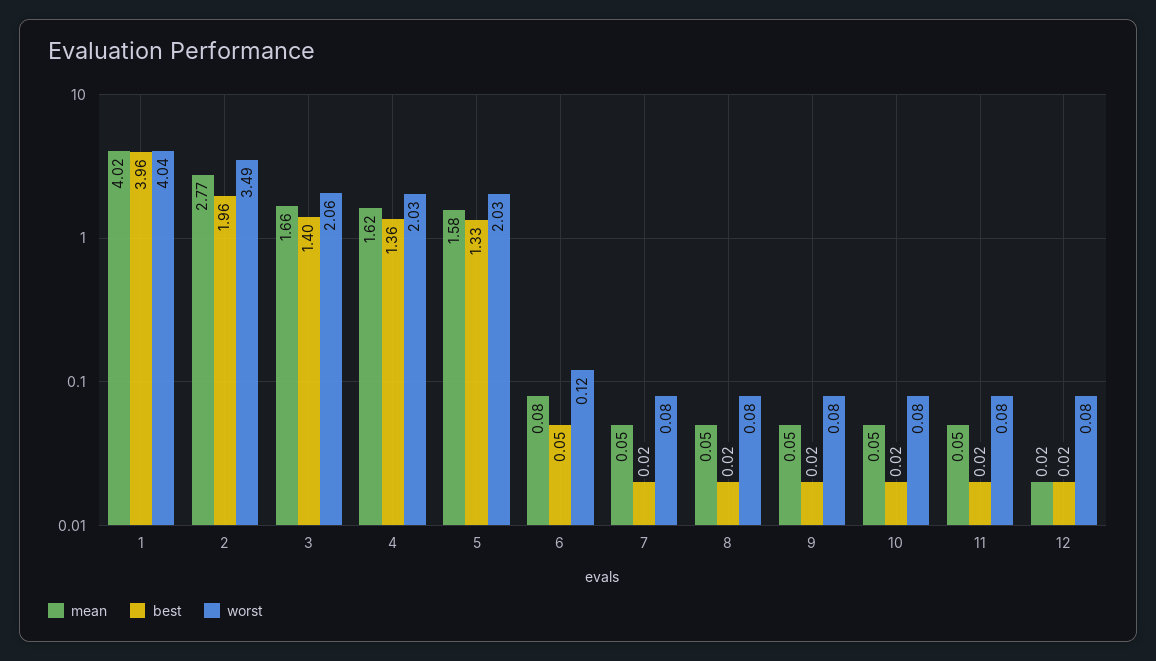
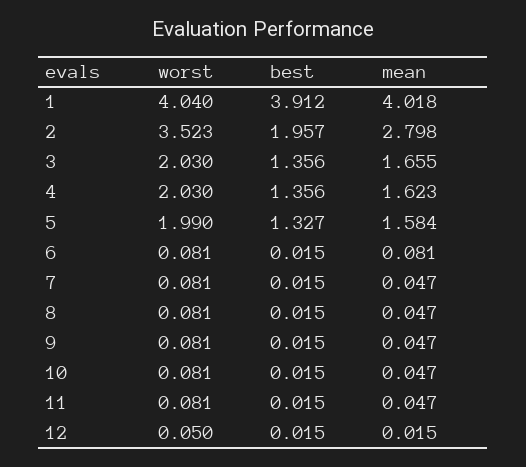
  {
    "mean": {
      "1": 4.018,
-     "2": 2.77,
+     "2": 2.798,
      "3": 1.655,
      "4": 1.623,
      "5": 1.584,
      "6": 0.081,
      "7": 0.047,
      "8": 0.047,
      "9": 0.047,
      "10": 0.047,
      "11": 0.047,
      "12": 0.015
    },
    "best": {
-     "1": 3.96,
+     "1": 3.912,
      "2": 1.957,
-     "3": 1.4,
+     "3": 1.356,
      "4": 1.356,
      "5": 1.327,
-     "6": 0.05,
+     "6": 0.015,
      "7": 0.015,
      "8": 0.015,
      "9": 0.015,
      "10": 0.015,
      "11": 0.015,
      "12": 0.015
    },
    "worst": {
      "1": 4.04,
-     "2": 3.49,
+     "2": 3.523,
-     "3": 2.06,
+     "3": 2.03,
      "4": 2.03,
-     "5": 2.03,
+     "5": 1.99,
-     "6": 0.12,
+     "6": 0.081,
      "7": 0.081,
      "8": 0.081,
      "9": 0.081,
      "10": 0.081,
      "11": 0.081,
-     "12": 0.08
+     "12": 0.05
    }
  }

